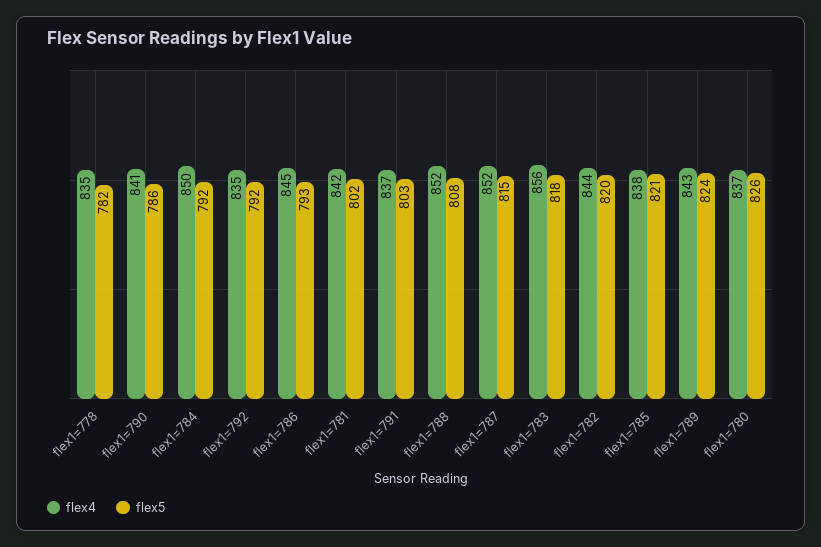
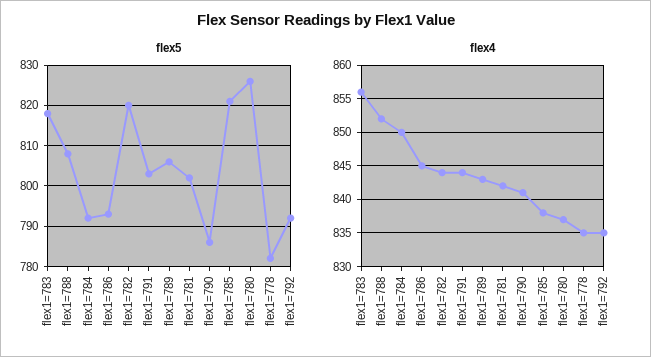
  {
    "flex4": {
      "flex1=778": 835,
      "flex1=790": 841,
      "flex1=784": 850,
      "flex1=792": 835,
      "flex1=786": 845,
      "flex1=781": 842,
-     "flex1=791": 837,
+     "flex1=791": 844,
      "flex1=788": 852,
-     "flex1=787": 852,
      "flex1=783": 856,
      "flex1=782": 844,
      "flex1=785": 838,
      "flex1=789": 843,
      "flex1=780": 837
    },
    "flex5": {
      "flex1=778": 782,
      "flex1=790": 786,
      "flex1=784": 792,
      "flex1=792": 792,
      "flex1=786": 793,
      "flex1=781": 802,
      "flex1=791": 803,
      "flex1=788": 808,
-     "flex1=787": 815,
      "flex1=783": 818,
      "flex1=782": 820,
      "flex1=785": 821,
-     "flex1=789": 824,
+     "flex1=789": 805,
      "flex1=780": 826
    }
  }

